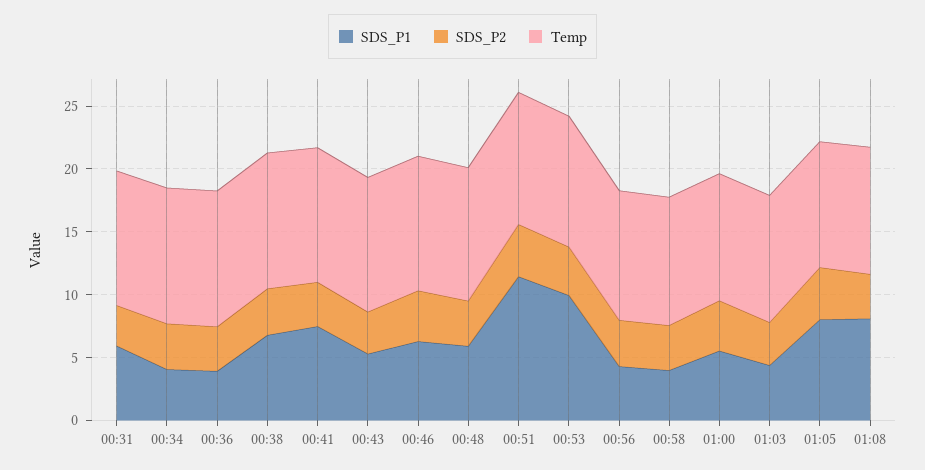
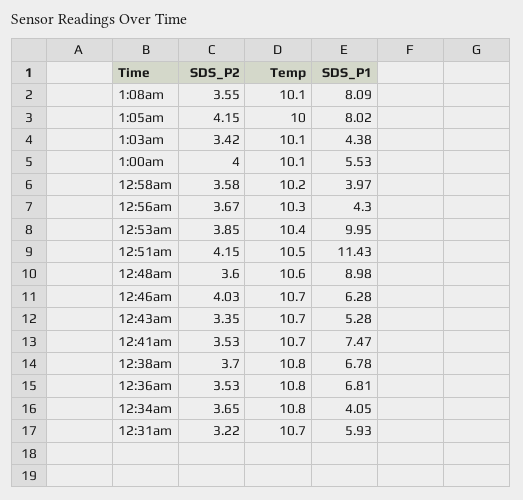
  {
    "SDS_P1": {
      "00:31": 5.93,
      "00:34": 4.05,
-     "00:36": 4,
+     "00:36": 6.81,
      "00:38": 6.78,
      "00:41": 7.47,
      "00:43": 5.28,
      "00:46": 6.28,
-     "00:48": 6,
+     "00:48": 8.98,
      "00:51": 11.43,
      "00:53": 9.95,
      "00:56": 4.3,
      "00:58": 3.97,
      "01:00": 5.53,
      "01:03": 4.38,
      "01:05": 8.02,
      "01:08": 8.09
    },
    "SDS_P2": {
      "00:31": 3.22,
      "00:34": 3.65,
      "00:36": 3.53,
      "00:38": 3.7,
      "00:41": 3.53,
      "00:43": 3.35,
      "00:46": 4.03,
      "00:48": 3.6,
      "00:51": 4.15,
      "00:53": 3.85,
      "00:56": 3.67,
      "00:58": 3.58,
      "01:00": 4,
      "01:03": 3.42,
      "01:05": 4.15,
      "01:08": 3.55
    },
    "Temp": {
      "00:31": 10.7,
      "00:34": 10.8,
      "00:36": 10.8,
      "00:38": 10.8,
      "00:41": 10.7,
      "00:43": 10.7,
      "00:46": 10.7,
      "00:48": 10.6,
      "00:51": 10.5,
      "00:53": 10.4,
      "00:56": 10.3,
      "00:58": 10.2,
      "01:00": 10.1,
      "01:03": 10.1,
      "01:05": 10,
      "01:08": 10.1
    }
  }

